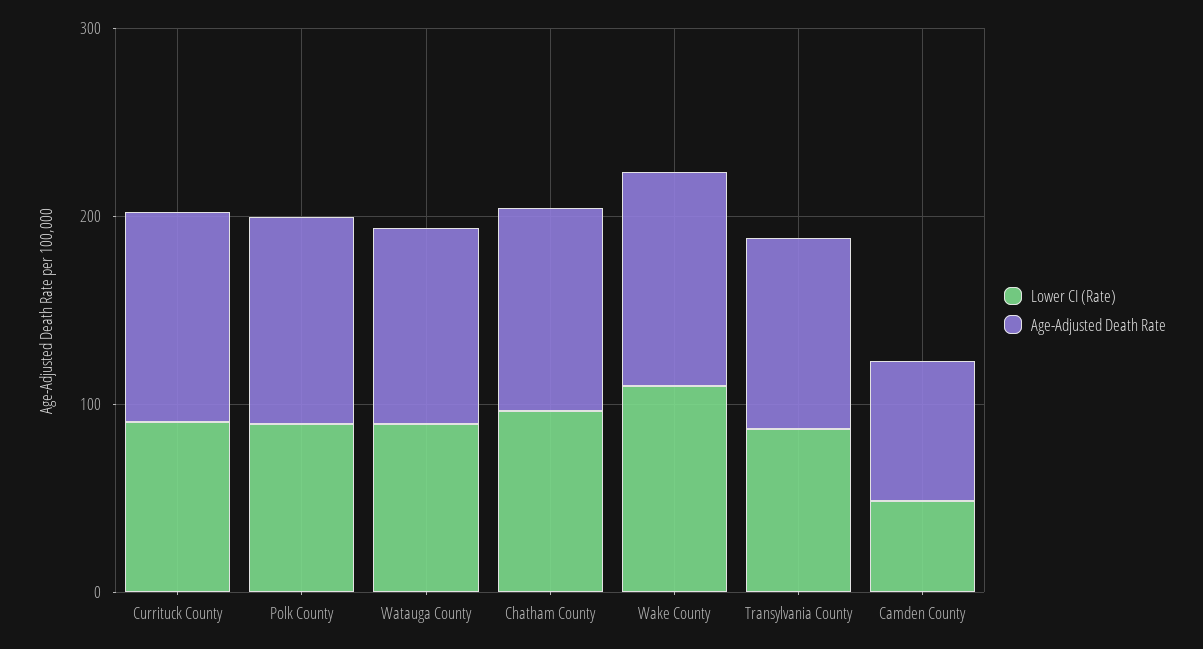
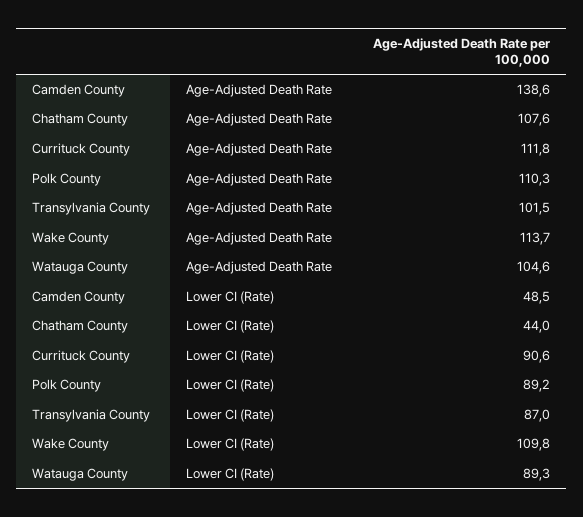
  {
    "Lower CI (Rate)": {
      "Currituck County": 90.6,
      "Polk County": 89.2,
      "Watauga County": 89.3,
-     "Chatham County": 100,
+     "Chatham County": 44,
      "Wake County": 109.8,
      "Transylvania County": 87,
      "Camden County": 48.5
    },
    "Age-Adjusted Death Rate": {
      "Currituck County": 111.8,
      "Polk County": 110.3,
      "Watauga County": 104.6,
      "Chatham County": 107.6,
      "Wake County": 113.7,
      "Transylvania County": 101.5,
-     "Camden County": 80
+     "Camden County": 138.6
    }
  }

